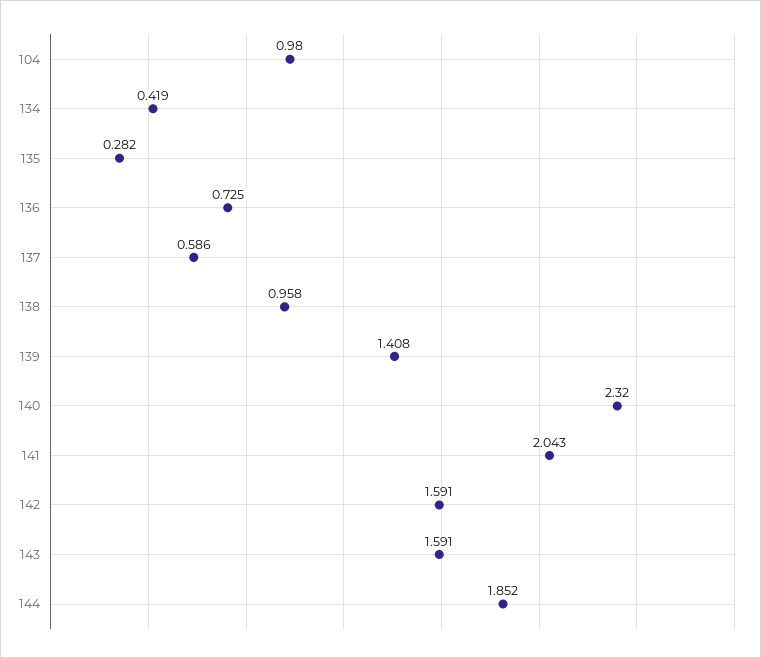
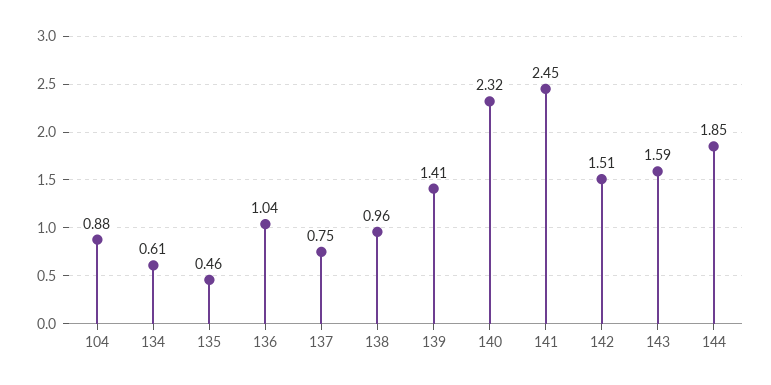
  {
-   "104": 0.98,
+   "104": 0.88,
-   "134": 0.419,
+   "134": 0.61,
-   "135": 0.282,
+   "135": 0.46,
-   "136": 0.725,
+   "136": 1.04,
-   "137": 0.586,
+   "137": 0.75,
    "138": 0.958,
    "139": 1.408,
    "140": 2.32,
-   "141": 2.043,
+   "141": 2.45,
-   "142": 1.591,
+   "142": 1.51,
    "143": 1.591,
    "144": 1.852
  }

